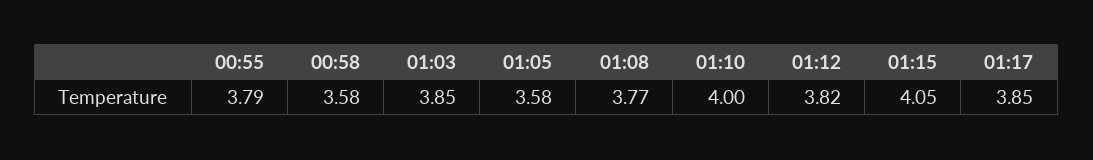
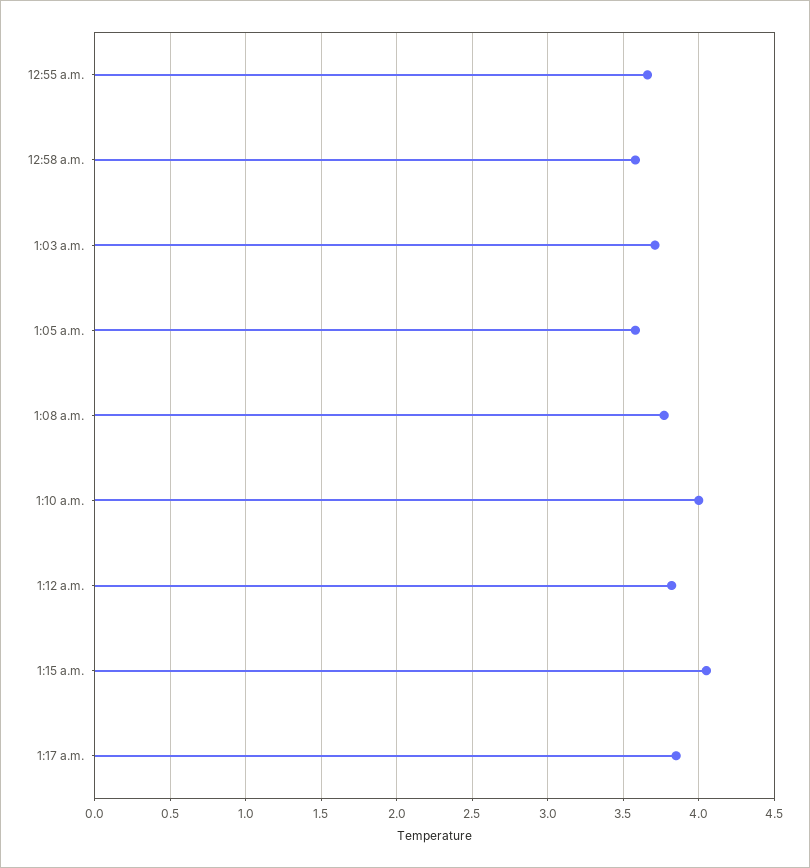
  {
-   "00:55": 3.79,
+   "00:55": 3.65,
    "00:58": 3.58,
-   "01:03": 3.85,
+   "01:03": 3.7,
    "01:05": 3.58,
    "01:08": 3.77,
    "01:10": 4,
    "01:12": 3.82,
    "01:15": 4.05,
    "01:17": 3.85
  }

